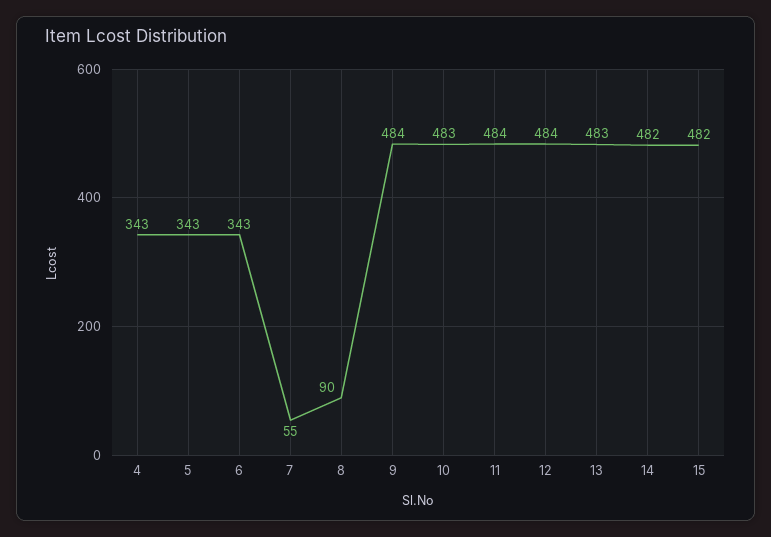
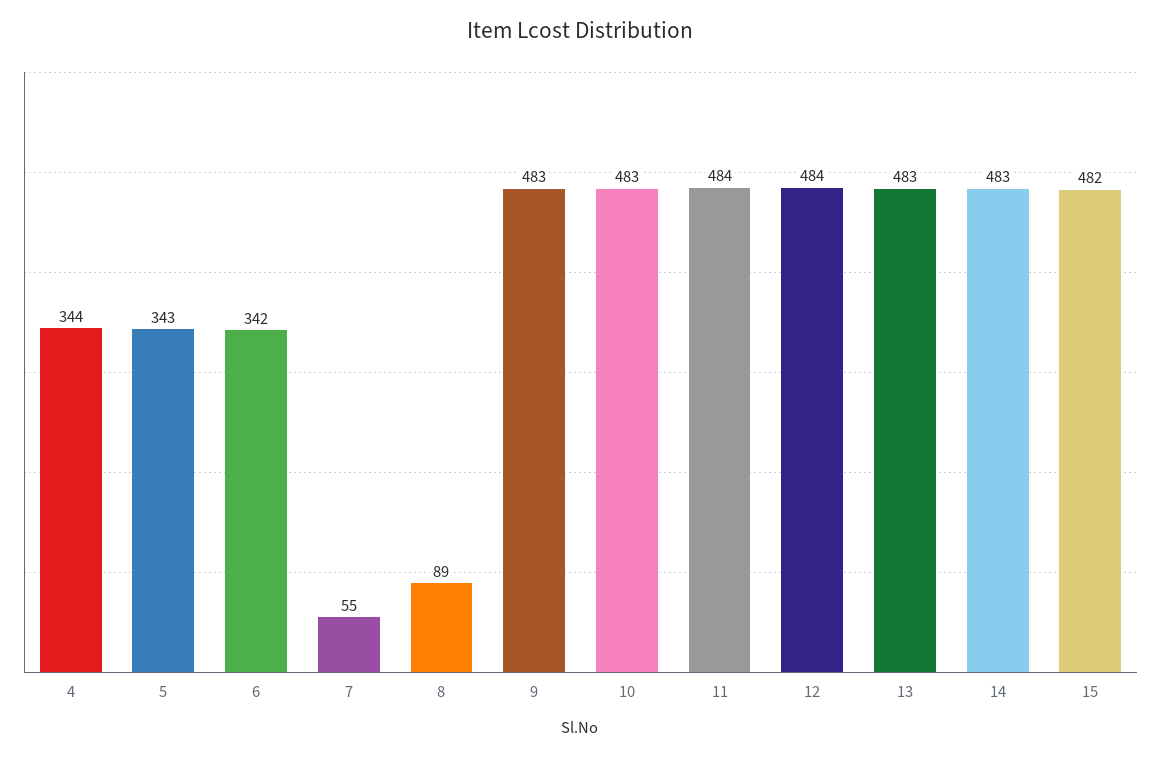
  {
-   "4": 343,
+   "4": 344,
    "5": 343,
-   "6": 343,
+   "6": 342,
    "7": 55,
-   "8": 90,
+   "8": 89,
-   "9": 484,
+   "9": 483,
    "10": 483,
    "11": 484,
    "12": 484,
    "13": 483,
-   "14": 482,
+   "14": 483,
    "15": 482
  }

